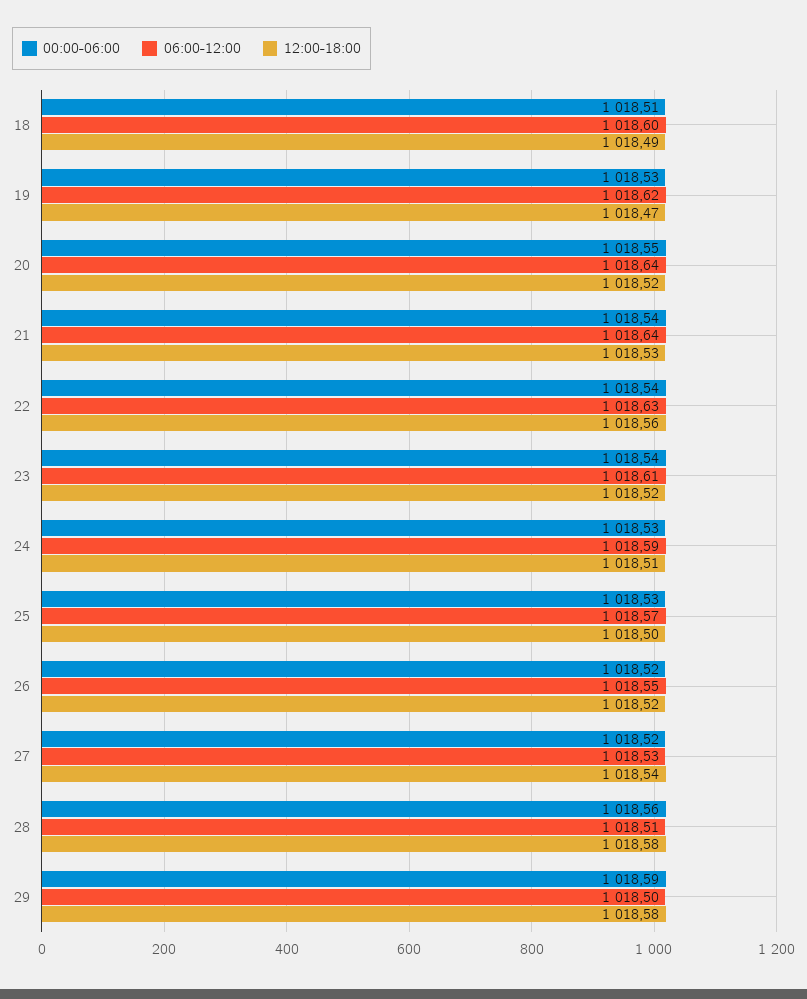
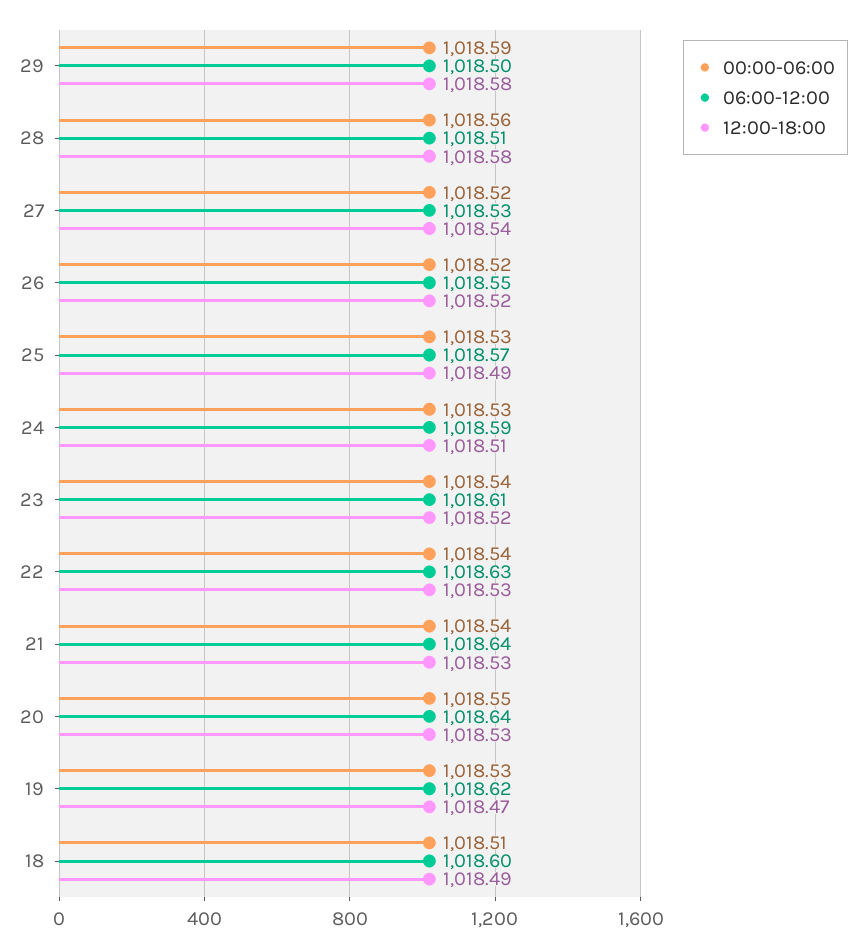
  {
    "00:00-06:00": {
      "18": 1018.51,
      "19": 1018.53,
      "20": 1018.55,
      "21": 1018.54,
      "22": 1018.54,
      "23": 1018.54,
      "24": 1018.53,
      "25": 1018.53,
      "26": 1018.52,
      "27": 1018.52,
      "28": 1018.56,
      "29": 1018.59
    },
    "06:00-12:00": {
      "18": 1018.6,
      "19": 1018.62,
      "20": 1018.64,
      "21": 1018.64,
      "22": 1018.63,
      "23": 1018.61,
      "24": 1018.59,
      "25": 1018.57,
      "26": 1018.55,
      "27": 1018.53,
      "28": 1018.51,
      "29": 1018.5
    },
    "12:00-18:00": {
      "18": 1018.49,
      "19": 1018.47,
-     "20": 1018.52,
+     "20": 1018.53,
      "21": 1018.53,
-     "22": 1018.56,
+     "22": 1018.53,
      "23": 1018.52,
      "24": 1018.51,
-     "25": 1018.5,
+     "25": 1018.49,
      "26": 1018.52,
      "27": 1018.54,
      "28": 1018.58,
      "29": 1018.58
    }
  }

